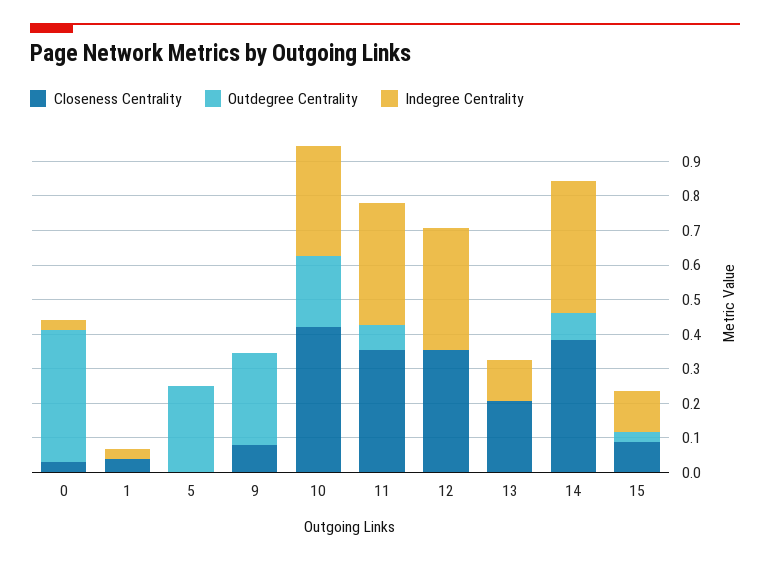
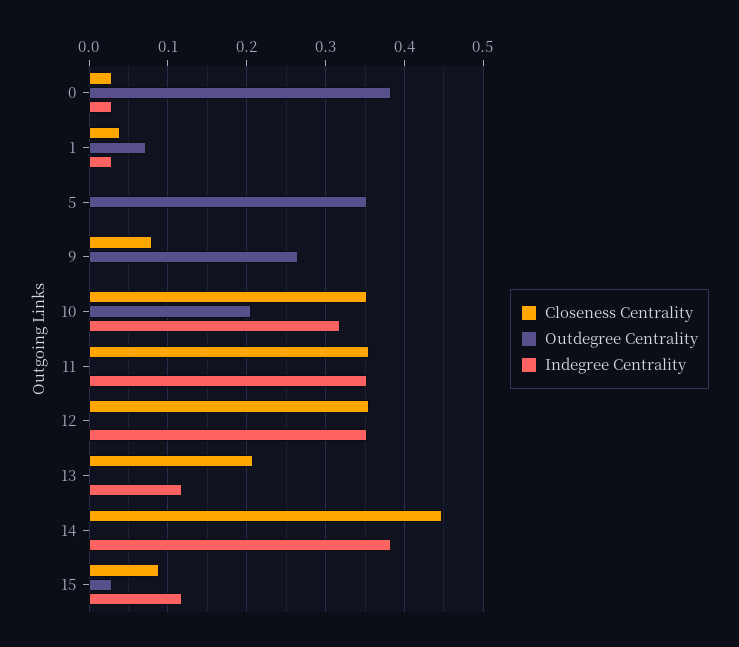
  {
    "Closeness Centrality": {
      "0": 0.03,
      "1": 0.04,
      "5": 0,
      "9": 0.08,
-     "10": 0.425,
+     "10": 0.35,
      "11": 0.36,
      "12": 0.36,
      "13": 0.21,
-     "14": 0.375,
+     "14": 0.45,
      "15": 0.09
    },
    "Outdegree Centrality": {
      "0": 0.38,
-     "1": 0,
+     "1": 0.07,
-     "5": 0.25,
+     "5": 0.35,
      "9": 0.26,
      "10": 0.21,
-     "11": 0.075,
+     "11": 0,
      "12": 0,
      "13": 0,
-     "14": 0.075,
+     "14": 0,
      "15": 0.03
    },
    "Indegree Centrality": {
      "0": 0.03,
      "1": 0.03,
      "5": 0,
      "9": 0,
      "10": 0.32,
      "11": 0.35,
      "12": 0.35,
      "13": 0.12,
      "14": 0.38,
      "15": 0.12
    }
  }

